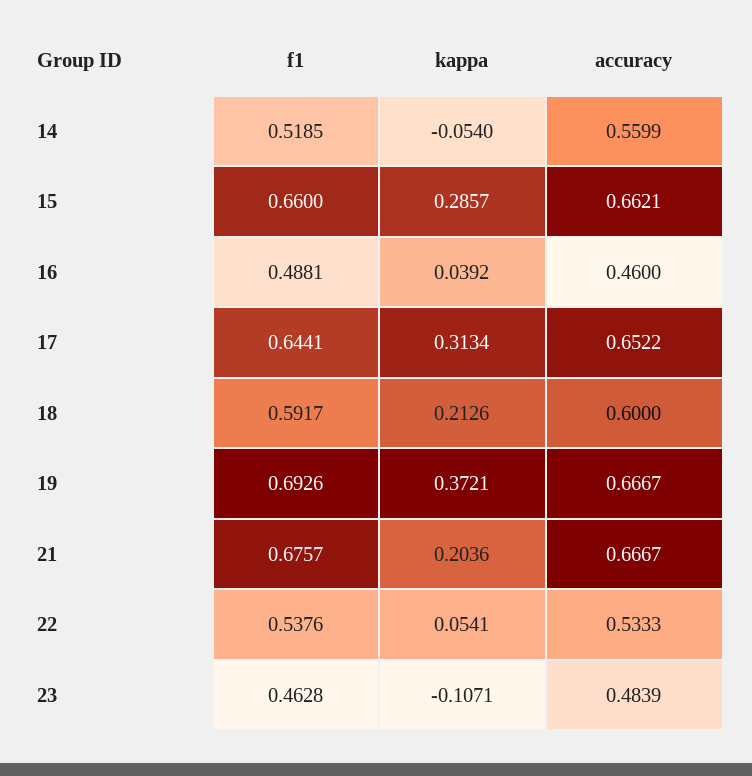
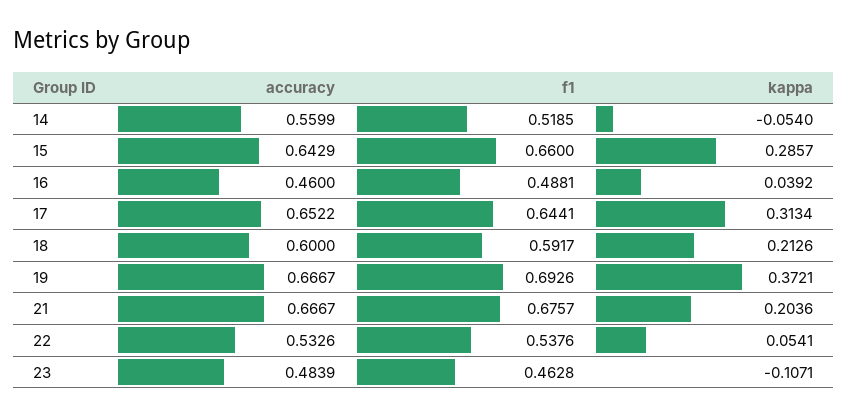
  {
    "f1": {
      "14": 0.5185,
      "15": 0.66,
      "16": 0.4881,
      "17": 0.6441,
      "18": 0.5917,
      "19": 0.6926,
      "21": 0.6757,
      "22": 0.5376,
      "23": 0.4628
    },
    "kappa": {
      "14": -0.054,
      "15": 0.2857,
      "16": 0.0392,
      "17": 0.3134,
      "18": 0.2126,
      "19": 0.3721,
      "21": 0.2036,
      "22": 0.0541,
      "23": -0.1071
    },
    "accuracy": {
      "14": 0.5599,
-     "15": 0.6621,
+     "15": 0.6429,
      "16": 0.46,
      "17": 0.6522,
      "18": 0.6,
      "19": 0.6667,
      "21": 0.6667,
-     "22": 0.5333,
+     "22": 0.5326,
      "23": 0.4839
    }
  }

